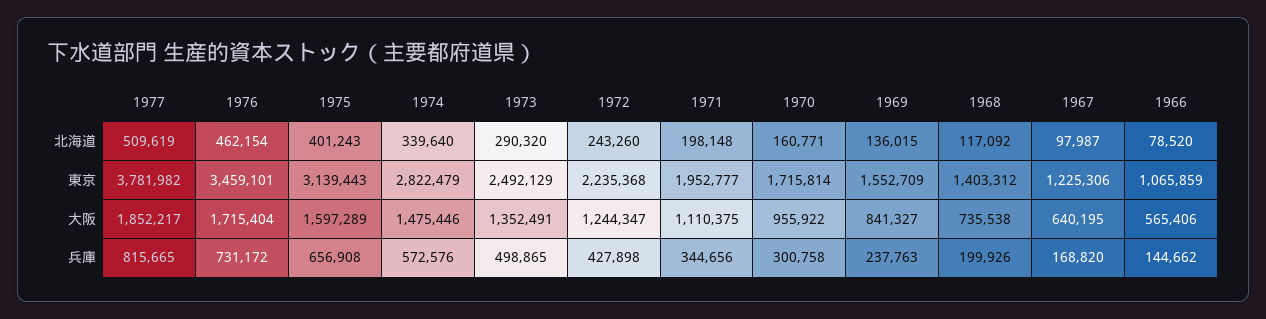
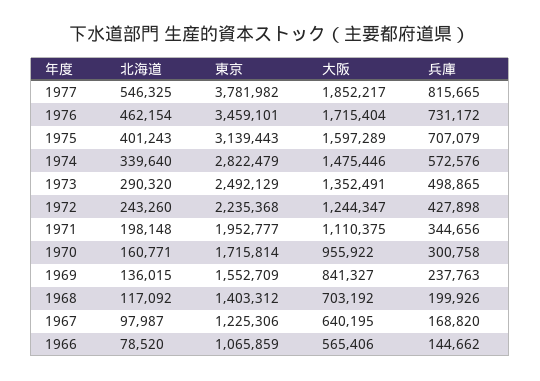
  {
    "1977": {
-     "北海道": 509619,
+     "北海道": 546325,
      "東京": 3781982,
      "大阪": 1852217,
      "兵庫": 815665
    },
    "1976": {
      "北海道": 462154,
      "東京": 3459101,
      "大阪": 1715404,
      "兵庫": 731172
    },
    "1975": {
      "北海道": 401243,
      "東京": 3139443,
      "大阪": 1597289,
-     "兵庫": 656908
+     "兵庫": 707079
    },
    "1974": {
      "北海道": 339640,
      "東京": 2822479,
      "大阪": 1475446,
      "兵庫": 572576
    },
    "1973": {
      "北海道": 290320,
      "東京": 2492129,
      "大阪": 1352491,
      "兵庫": 498865
    },
    "1972": {
      "北海道": 243260,
      "東京": 2235368,
      "大阪": 1244347,
      "兵庫": 427898
    },
    "1971": {
      "北海道": 198148,
      "東京": 1952777,
      "大阪": 1110375,
      "兵庫": 344656
    },
    "1970": {
      "北海道": 160771,
      "東京": 1715814,
      "大阪": 955922,
      "兵庫": 300758
    },
    "1969": {
      "北海道": 136015,
      "東京": 1552709,
      "大阪": 841327,
      "兵庫": 237763
    },
    "1968": {
      "北海道": 117092,
      "東京": 1403312,
-     "大阪": 735538,
+     "大阪": 703192,
      "兵庫": 199926
    },
    "1967": {
      "北海道": 97987,
      "東京": 1225306,
      "大阪": 640195,
      "兵庫": 168820
    },
    "1966": {
      "北海道": 78520,
      "東京": 1065859,
      "大阪": 565406,
      "兵庫": 144662
    }
  }

